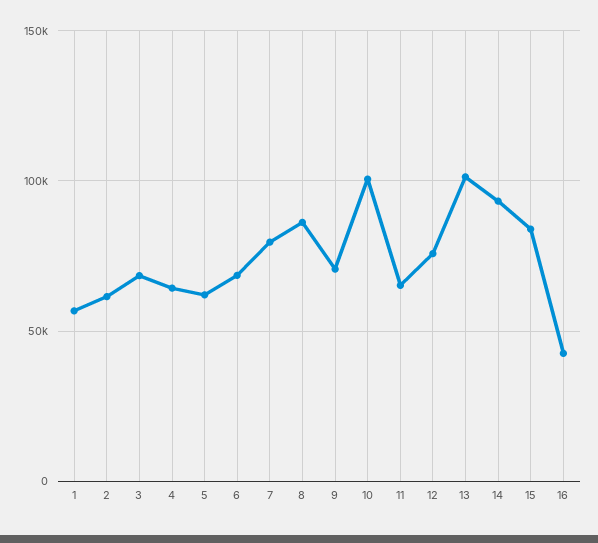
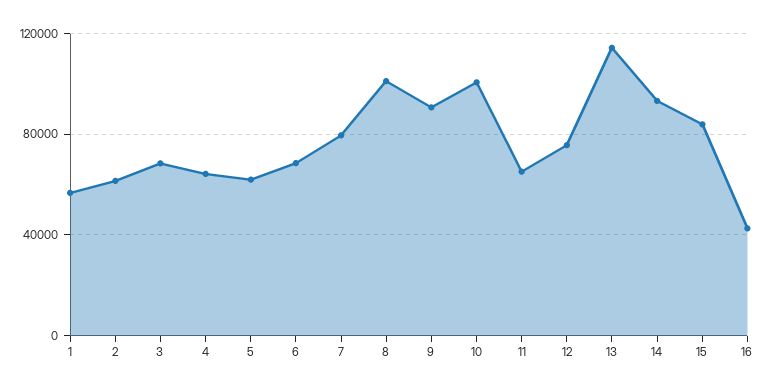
  {
    "1": 55000,
    "2": 60000,
    "3": 70000,
    "4": 65000,
    "5": 60000,
    "6": 70000,
    "7": 80000,
-   "8": 85000,
+   "8": 100000,
-   "9": 70000,
+   "9": 90000,
    "10": 100000,
    "11": 65000,
    "12": 75000,
-   "13": 100000,
+   "13": 115000,
    "14": 95000,
    "15": 85000,
    "16": 45000
  }

